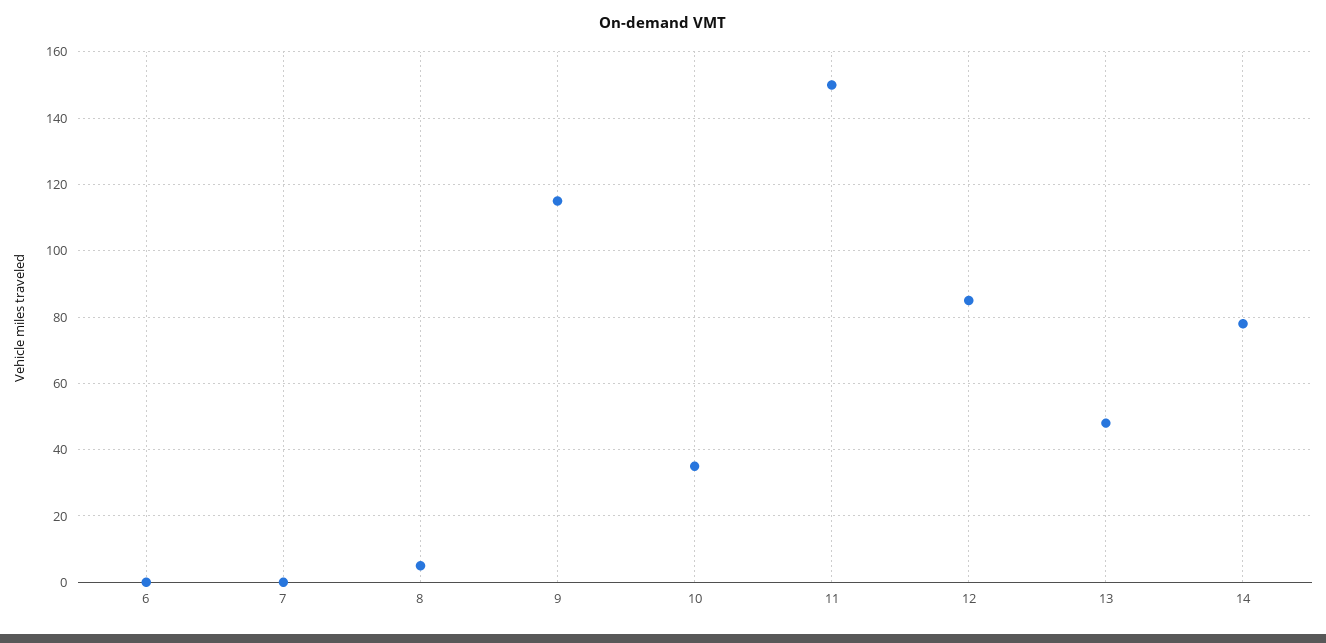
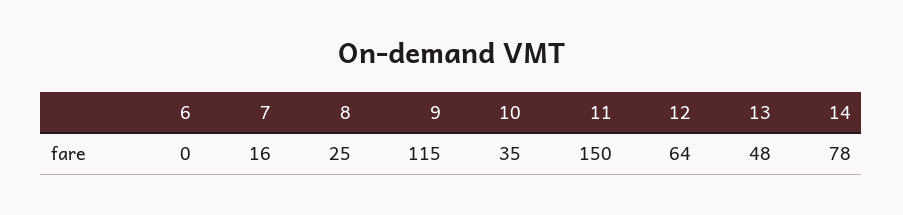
  {
    "6": 0,
-   "7": 0,
+   "7": 16,
-   "8": 5,
+   "8": 25,
    "9": 115,
    "10": 35,
    "11": 150,
-   "12": 85,
+   "12": 64,
    "13": 48,
    "14": 78
  }

